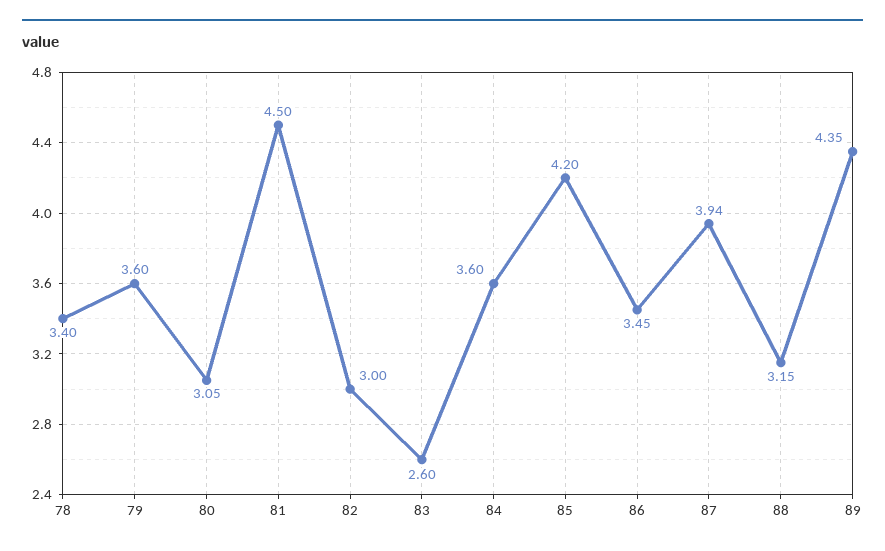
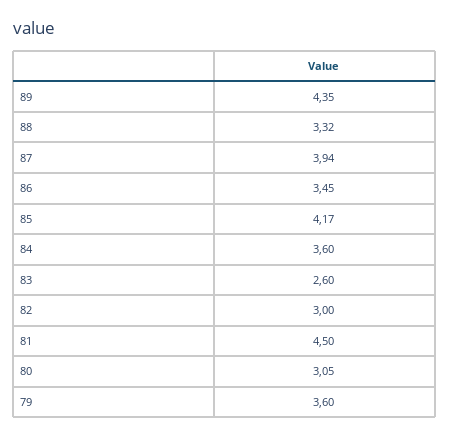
  {
-   "78": 3.4,
    "79": 3.6,
    "80": 3.05,
    "81": 4.5,
    "82": 3,
    "83": 2.6,
    "84": 3.6,
-   "85": 4.2,
+   "85": 4.17,
    "86": 3.45,
    "87": 3.94,
-   "88": 3.15,
+   "88": 3.32,
    "89": 4.35
  }

